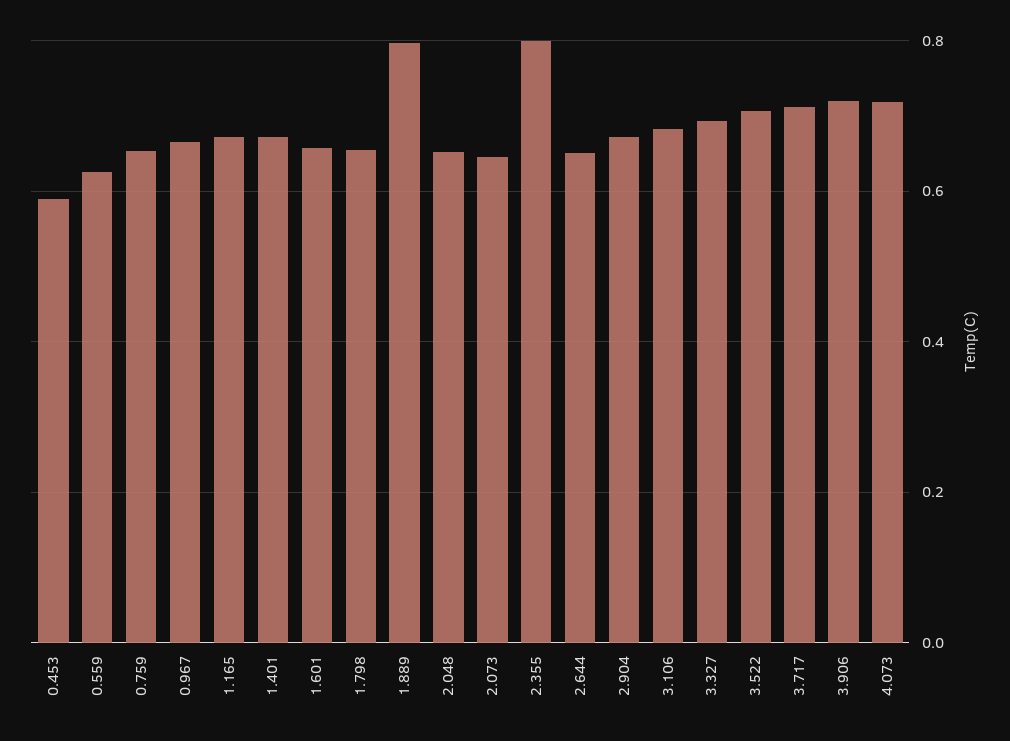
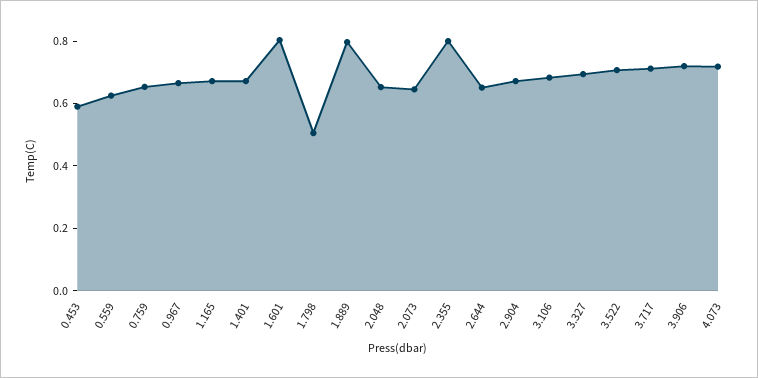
  {
    "0.453": 0.6,
    "0.559": 0.62,
    "0.759": 0.66,
    "0.967": 0.66,
    "1.165": 0.68,
    "1.401": 0.68,
-   "1.601": 0.66,
+   "1.601": 0.8,
-   "1.798": 0.66,
+   "1.798": 0.5,
    "1.889": 0.8,
    "2.048": 0.66,
    "2.073": 0.64,
    "2.355": 0.8,
    "2.644": 0.66,
    "2.904": 0.68,
    "3.106": 0.68,
    "3.327": 0.7,
    "3.522": 0.7,
    "3.717": 0.72,
    "3.906": 0.72,
    "4.073": 0.72
  }

